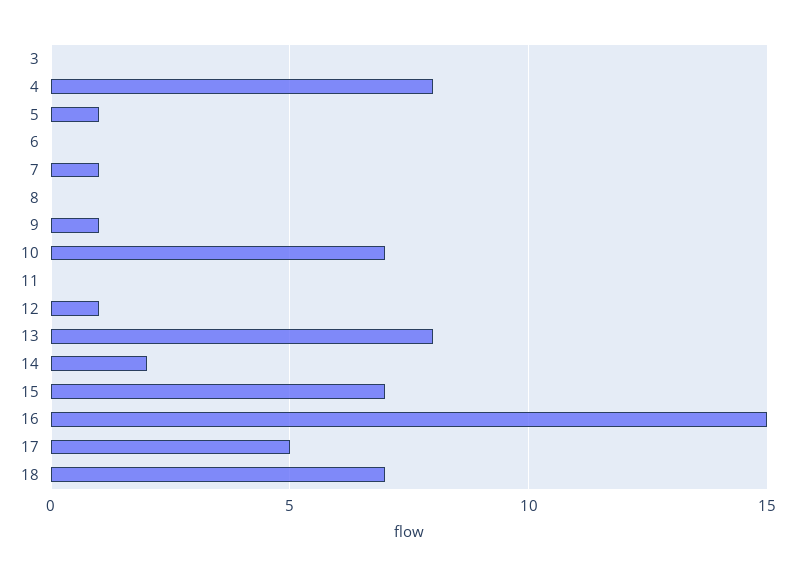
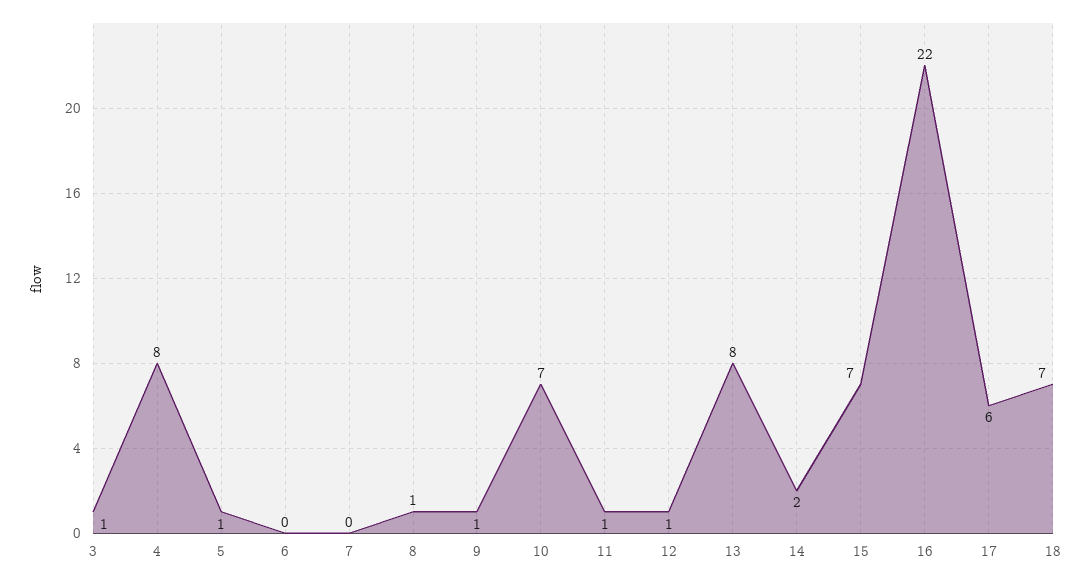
  {
-   "3": 0,
+   "3": 1,
    "4": 8,
    "5": 1,
    "6": 0,
-   "7": 1,
+   "7": 0,
-   "8": 0,
+   "8": 1,
    "9": 1,
    "10": 7,
-   "11": 0,
+   "11": 1,
    "12": 1,
    "13": 8,
    "14": 2,
    "15": 7,
-   "16": 15,
+   "16": 22,
-   "17": 5,
+   "17": 6,
    "18": 7
  }

